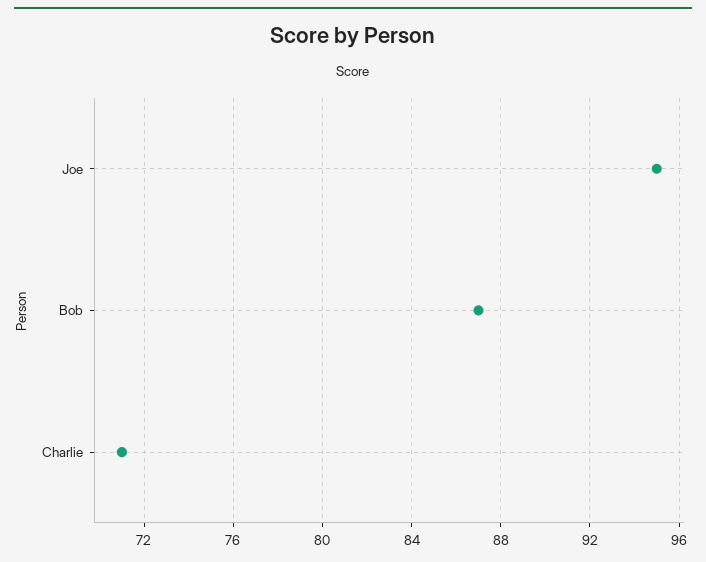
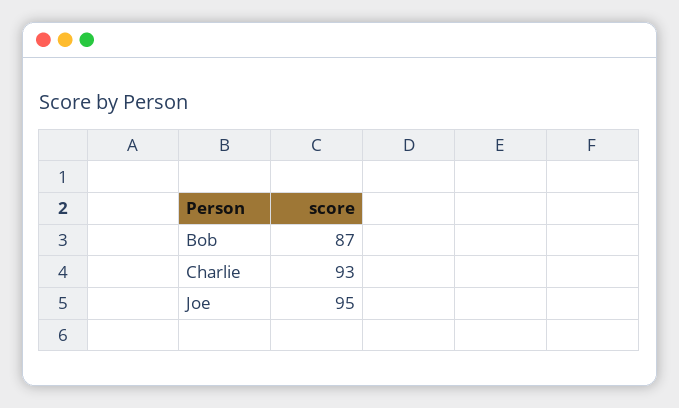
  {
    "Joe": 95,
    "Bob": 87,
-   "Charlie": 71
+   "Charlie": 93
  }

